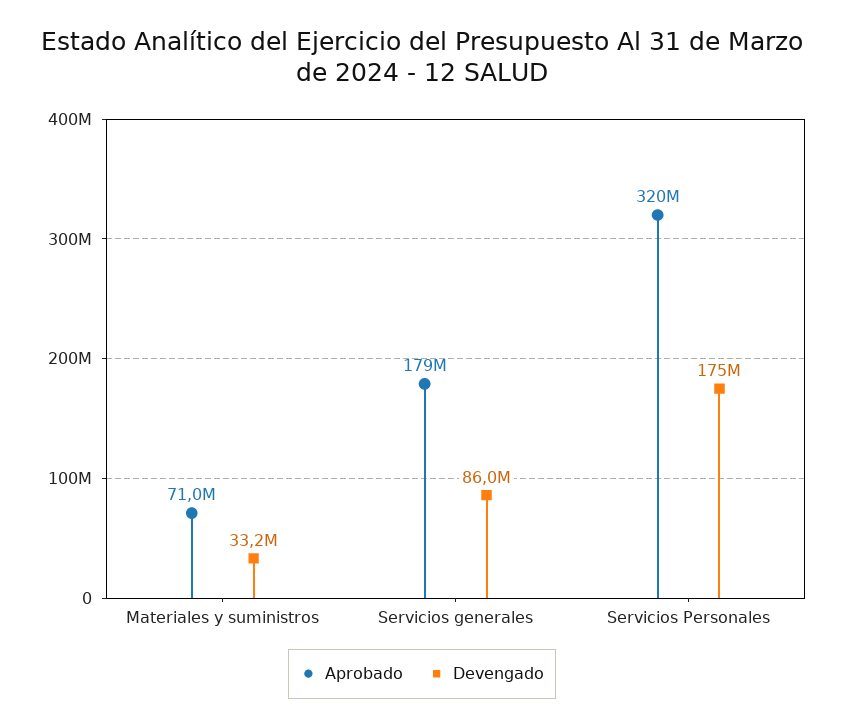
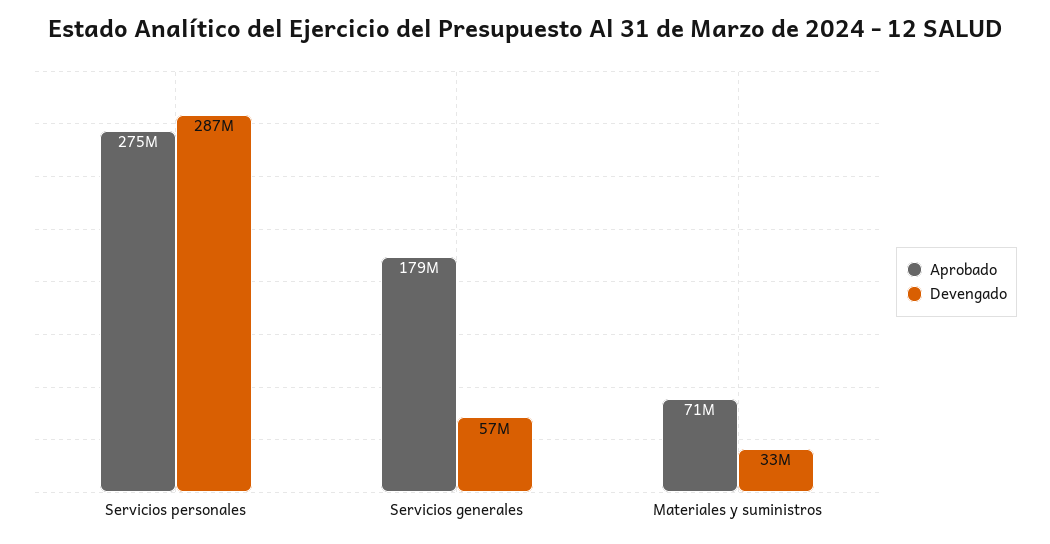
  {
    "Aprobado": {
      "Materiales y suministros": 71000000,
      "Servicios generales": 179000000,
-     "Servicios Personales": 320000000
+     "Servicios Personales": 275000000
    },
    "Devengado": {
      "Materiales y suministros": 33200000,
-     "Servicios generales": 86000000,
+     "Servicios generales": 57000000,
-     "Servicios Personales": 175000000
+     "Servicios Personales": 287000000
    }
  }

